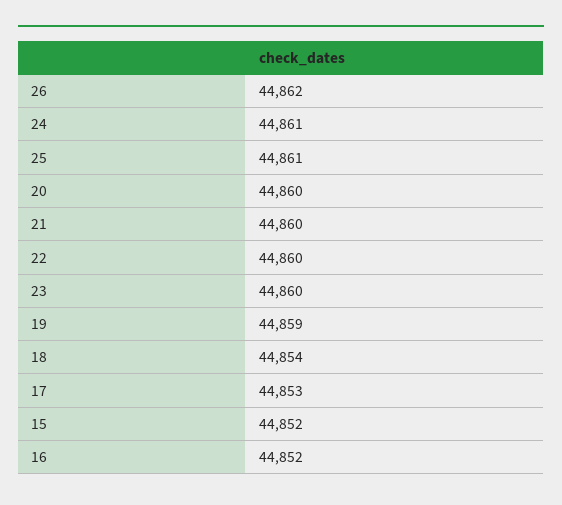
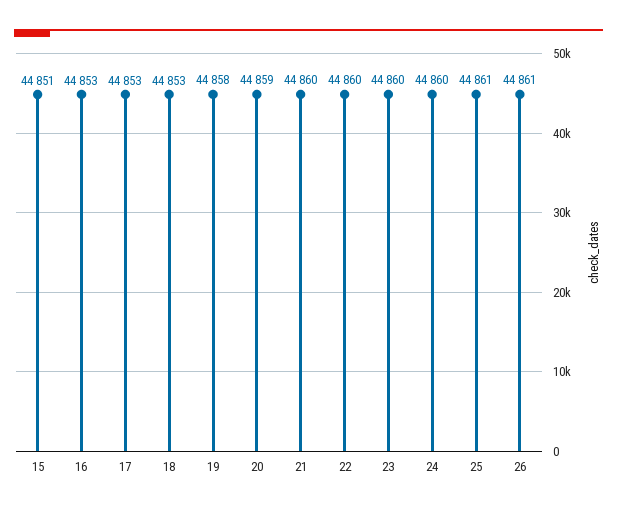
  {
-   "26": 44862,
+   "26": 44861,
-   "24": 44861,
+   "24": 44860,
    "25": 44861,
-   "20": 44860,
+   "20": 44859,
    "21": 44860,
    "22": 44860,
    "23": 44860,
-   "19": 44859,
+   "19": 44858,
-   "18": 44854,
+   "18": 44853,
    "17": 44853,
-   "15": 44852,
+   "15": 44851,
-   "16": 44852
+   "16": 44853
  }

